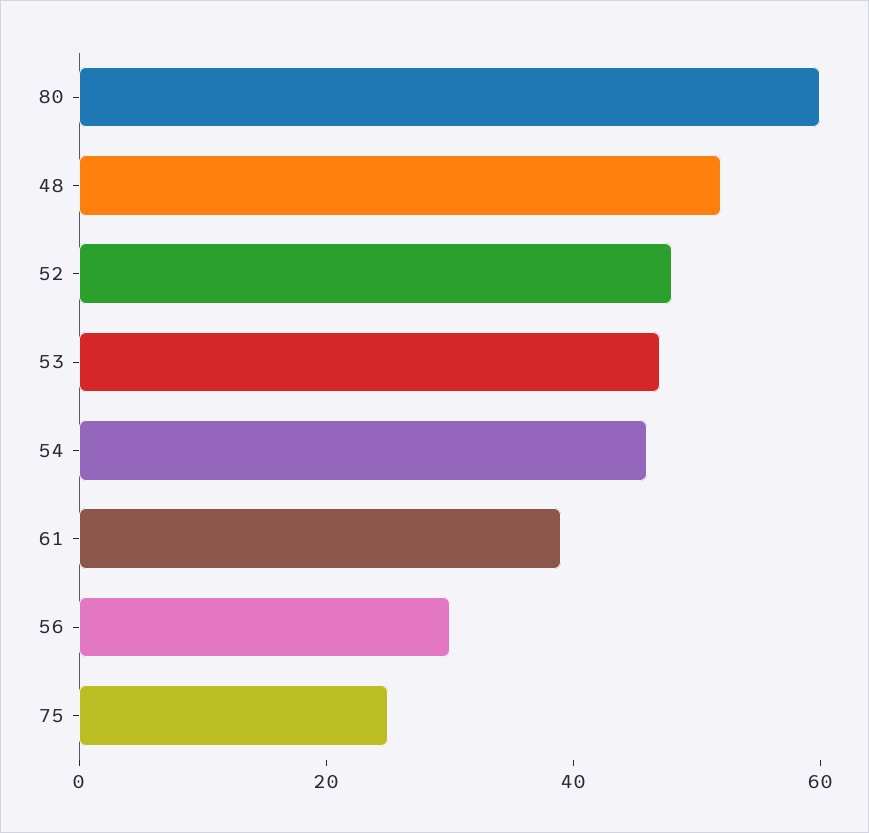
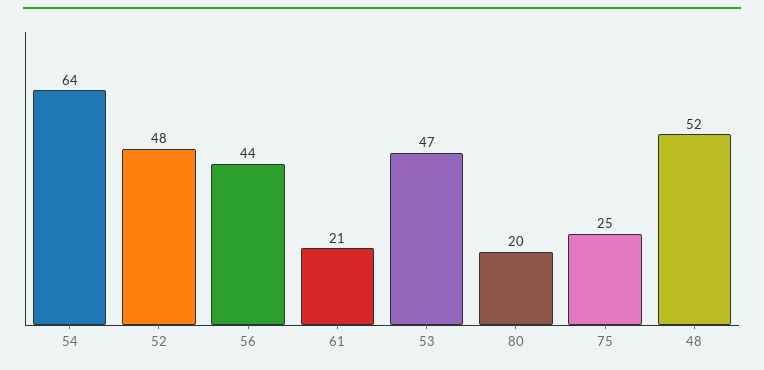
  {
-   "80": 60,
+   "80": 20,
    "48": 52,
    "52": 48,
    "53": 47,
-   "54": 45,
+   "54": 64,
-   "61": 40,
+   "61": 21,
-   "56": 30,
+   "56": 44,
    "75": 25
  }

